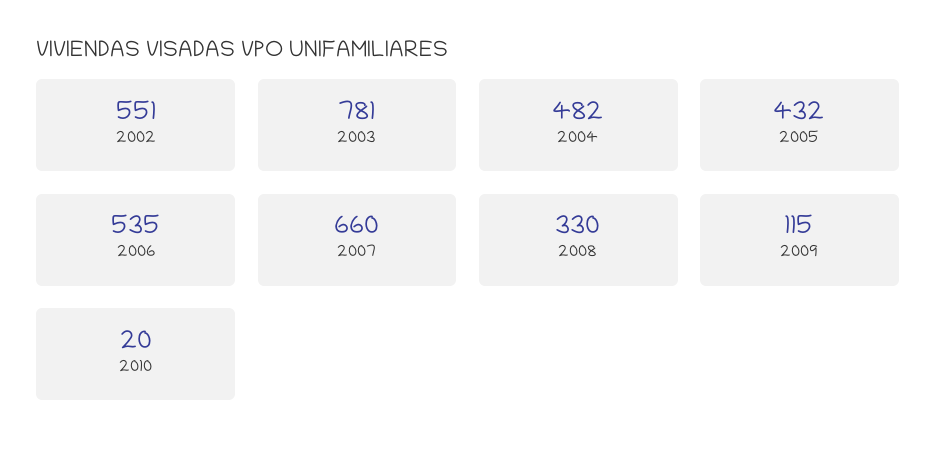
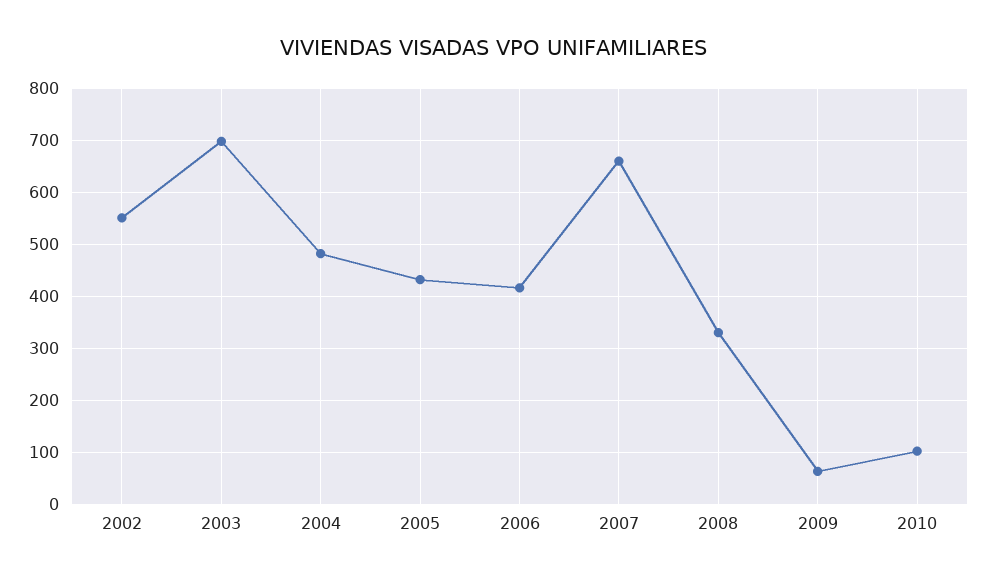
  {
    "2002": 551,
-   "2003": 781,
+   "2003": 700,
    "2004": 482,
    "2005": 432,
-   "2006": 535,
+   "2006": 420,
    "2007": 660,
    "2008": 330,
-   "2009": 115,
+   "2009": 60,
-   "2010": 20
+   "2010": 100
  }

